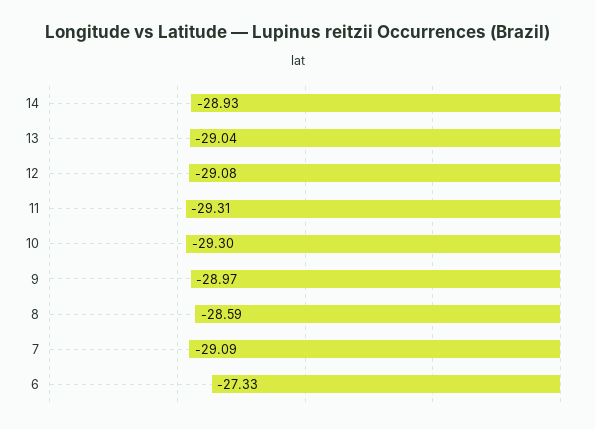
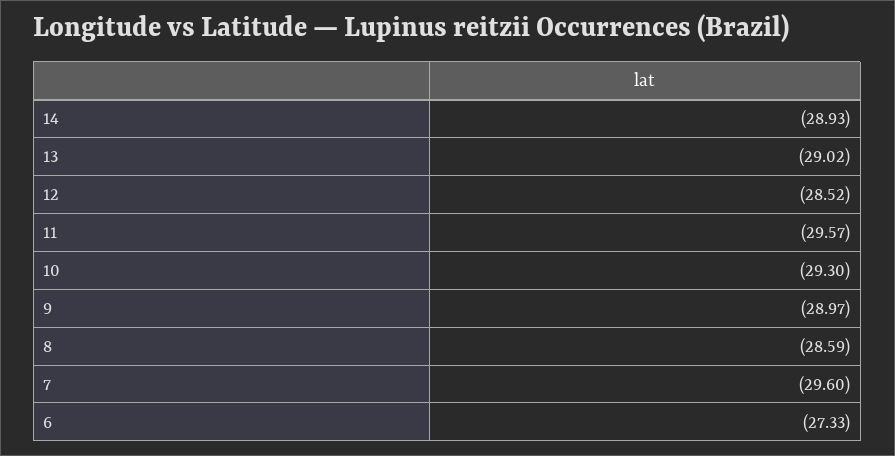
  {
    "14": -28.93,
-   "13": -29.04,
+   "13": -29.02,
-   "12": -29.08,
+   "12": -28.52,
-   "11": -29.31,
+   "11": -29.57,
    "10": -29.3,
    "9": -28.97,
    "8": -28.59,
-   "7": -29.09,
+   "7": -29.6,
    "6": -27.33
  }

